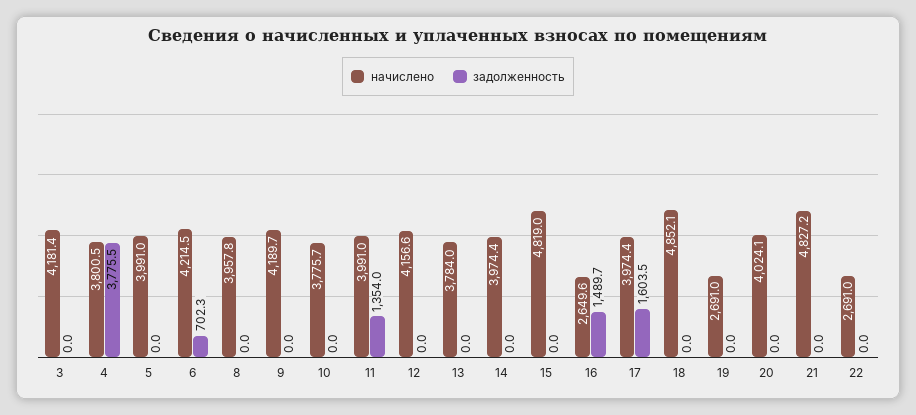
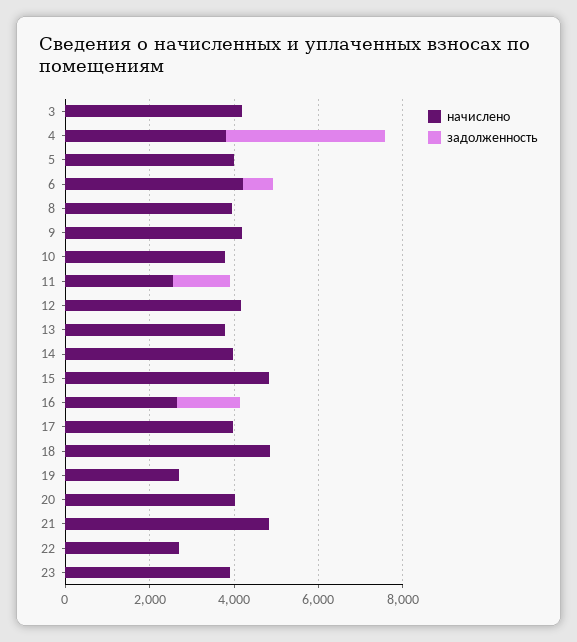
  {
    "начислено": {
      "3": 4181.4,
      "4": 3800.5,
      "5": 3991,
      "6": 4214.5,
      "8": 3957.8,
      "9": 4189.7,
      "10": 3775.7,
-     "11": 3991,
+     "11": 2500,
      "12": 4156.6,
      "13": 3784,
      "14": 3974.4,
      "15": 4819,
      "16": 2649.6,
      "17": 3974.4,
      "18": 4852.1,
      "19": 2691,
      "20": 4024.1,
      "21": 4827.2,
-     "22": 2691
+     "22": 2691,
+     "23": 4000
    },
    "задолженность": {
      "3": 0,
      "4": 3775.5,
      "5": 0,
      "6": 702.3,
      "8": 0,
      "9": 0,
      "10": 0,
      "11": 1354,
      "12": 0,
      "13": 0,
      "14": 0,
      "15": 0,
      "16": 1489.7,
-     "17": 1603.5,
+     "17": 0,
      "18": 0,
      "19": 0,
      "20": 0,
      "21": 0,
-     "22": 0
+     "22": 0,
+     "23": 0
    }
  }

